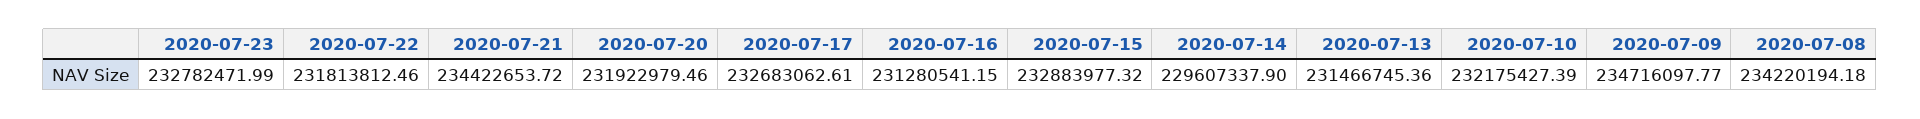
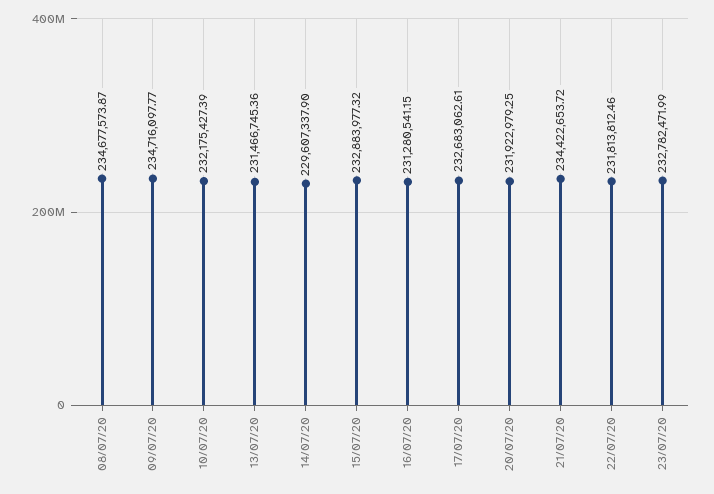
  {
    "2020-07-23": 232782471.99,
    "2020-07-22": 231813812.46,
    "2020-07-21": 234422653.72,
-   "2020-07-20": 231922979.46,
+   "2020-07-20": 231922979.25,
    "2020-07-17": 232683062.61,
    "2020-07-16": 231280541.15,
    "2020-07-15": 232883977.32,
    "2020-07-14": 229607337.9,
    "2020-07-13": 231466745.36,
    "2020-07-10": 232175427.39,
    "2020-07-09": 234716097.77,
-   "2020-07-08": 234220194.18
+   "2020-07-08": 234677573.87
  }

